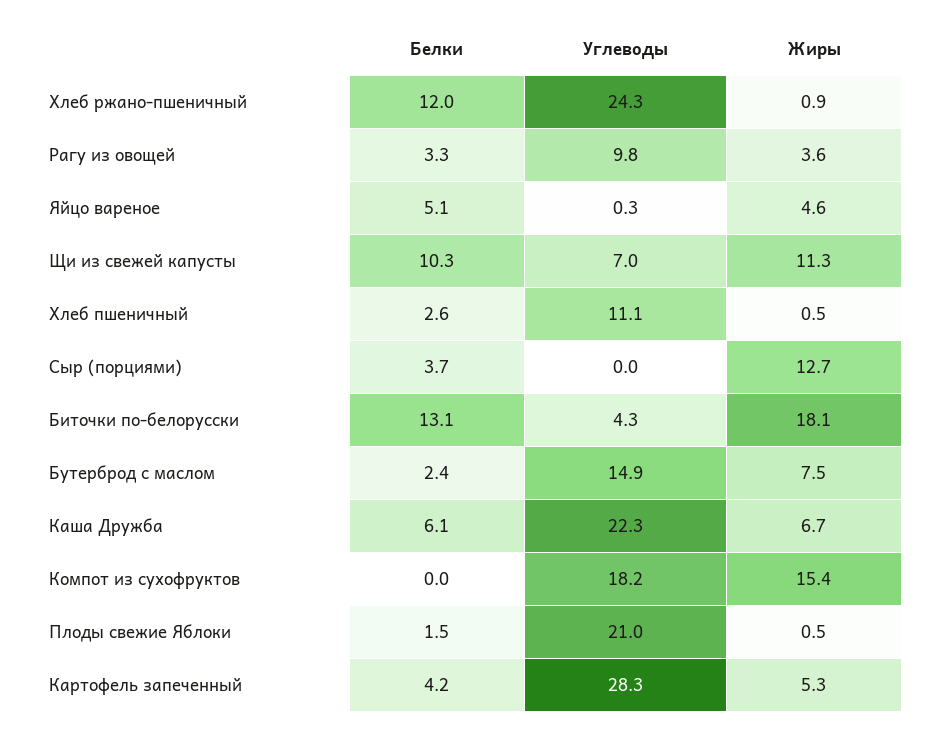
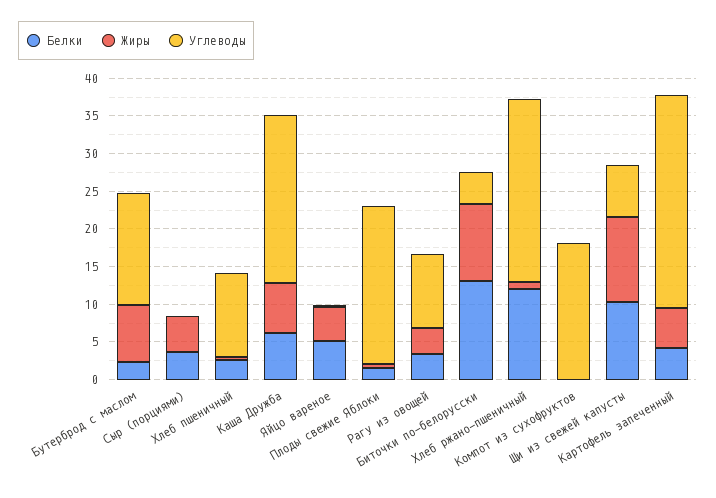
  {
    "Белки": {
      "Хлеб ржано-пшеничный": 12,
      "Рагу из овощей": 3.3,
      "Яйцо вареное": 5.1,
      "Щи из свежей капусты": 10.3,
      "Хлеб пшеничный": 2.6,
      "Сыр (порциями)": 3.7,
      "Биточки по-белорусски": 13.1,
      "Бутерброд с маслом": 2.4,
      "Каша Дружба": 6.1,
      "Компот из сухофруктов": 0,
      "Плоды свежие Яблоки": 1.5,
      "Картофель запеченный": 4.2
    },
    "Углеводы": {
      "Хлеб ржано-пшеничный": 24.3,
      "Рагу из овощей": 9.8,
      "Яйцо вареное": 0.3,
      "Щи из свежей капусты": 7,
      "Хлеб пшеничный": 11.1,
      "Сыр (порциями)": 0,
      "Биточки по-белорусски": 4.3,
      "Бутерброд с маслом": 14.9,
      "Каша Дружба": 22.3,
      "Компот из сухофруктов": 18.2,
      "Плоды свежие Яблоки": 21,
      "Картофель запеченный": 28.3
    },
    "Жиры": {
      "Хлеб ржано-пшеничный": 0.9,
      "Рагу из овощей": 3.6,
      "Яйцо вареное": 4.6,
      "Щи из свежей капусты": 11.3,
      "Хлеб пшеничный": 0.5,
-     "Сыр (порциями)": 12.7,
+     "Сыр (порциями)": 5,
-     "Биточки по-белорусски": 18.1,
+     "Биточки по-белорусски": 10,
      "Бутерброд с маслом": 7.5,
      "Каша Дружба": 6.7,
-     "Компот из сухофруктов": 15.4,
+     "Компот из сухофруктов": 0,
      "Плоды свежие Яблоки": 0.5,
      "Картофель запеченный": 5.3
    }
  }

